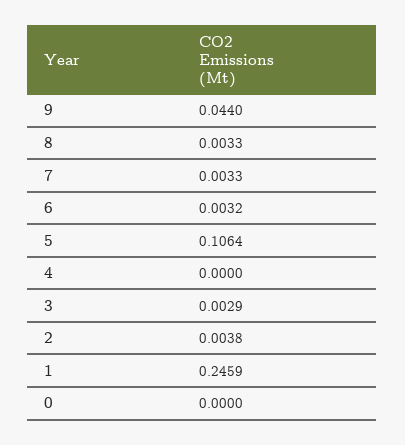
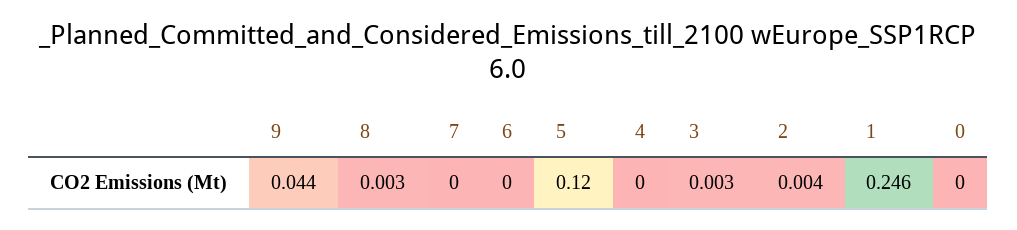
  {
    "9": 0.044,
    "8": 0.0033,
-   "7": 0.0033,
+   "7": 0,
-   "6": 0.0032,
+   "6": 0,
-   "5": 0.1064,
+   "5": 0.12,
    "4": 0,
    "3": 0.0029,
    "2": 0.0038,
    "1": 0.2459,
    "0": 0
  }

